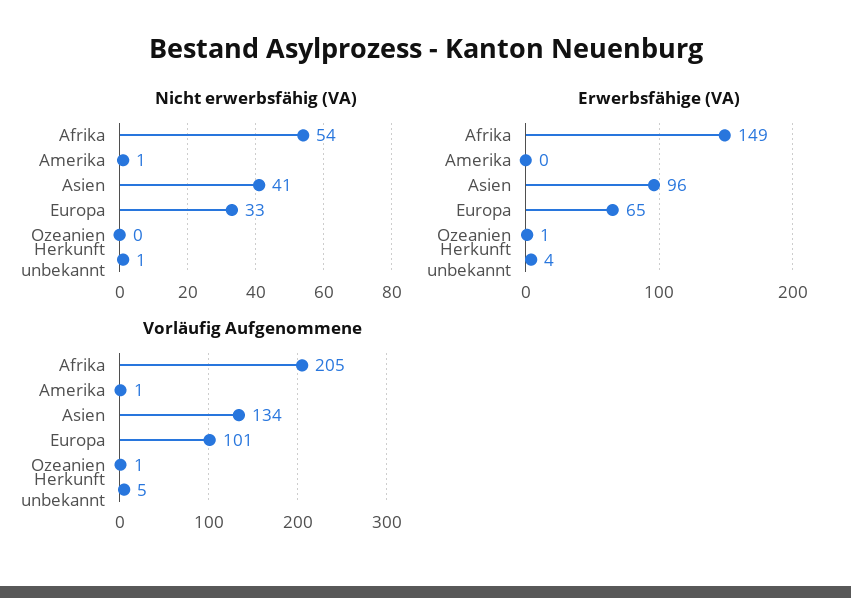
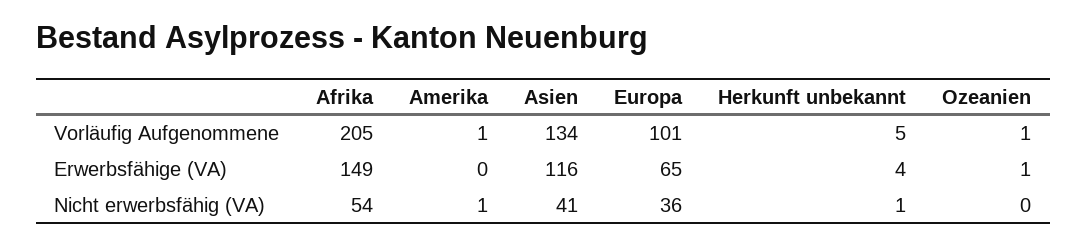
  {
    "Nicht erwerbsfähig (VA)": {
      "Afrika": 54,
      "Amerika": 1,
      "Asien": 41,
-     "Europa": 33,
+     "Europa": 36,
      "Ozeanien": 0,
      "Herkunft unbekannt": 1
    },
    "Erwerbsfähige (VA)": {
      "Afrika": 149,
      "Amerika": 0,
-     "Asien": 96,
+     "Asien": 116,
      "Europa": 65,
      "Ozeanien": 1,
      "Herkunft unbekannt": 4
    },
    "Vorläufig Aufgenommene": {
      "Afrika": 205,
      "Amerika": 1,
      "Asien": 134,
      "Europa": 101,
      "Ozeanien": 1,
      "Herkunft unbekannt": 5
    }
  }

